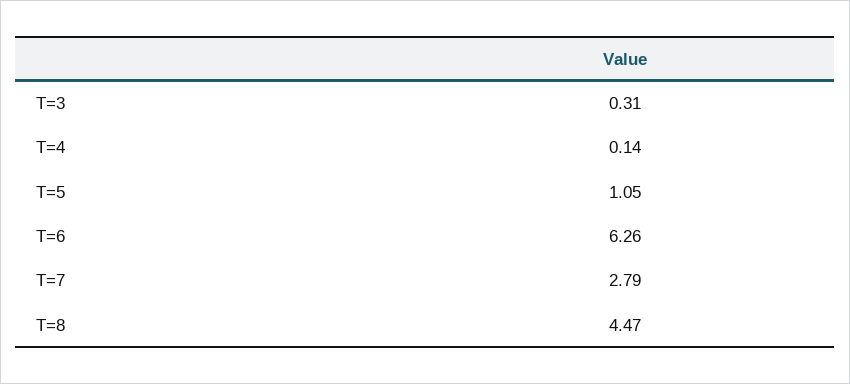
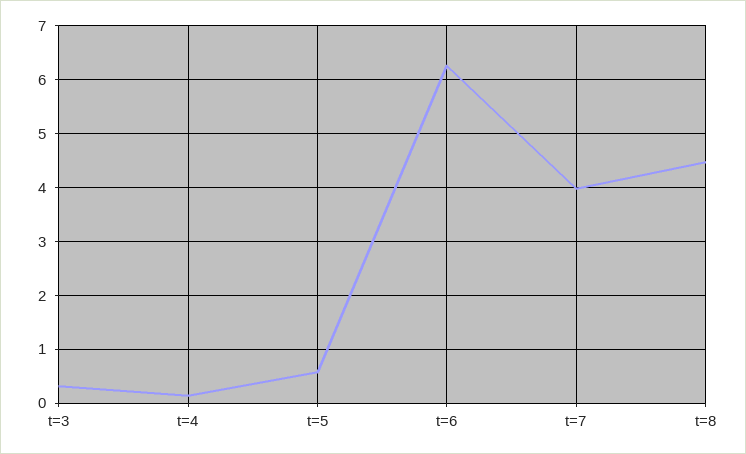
  {
    "T=3": 0.31,
    "T=4": 0.14,
-   "T=5": 1.05,
+   "T=5": 0.6,
    "T=6": 6.26,
-   "T=7": 2.79,
+   "T=7": 4,
    "T=8": 4.47
  }

